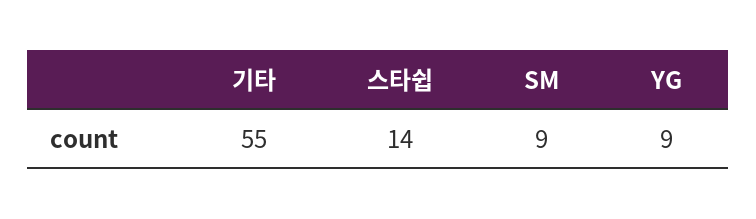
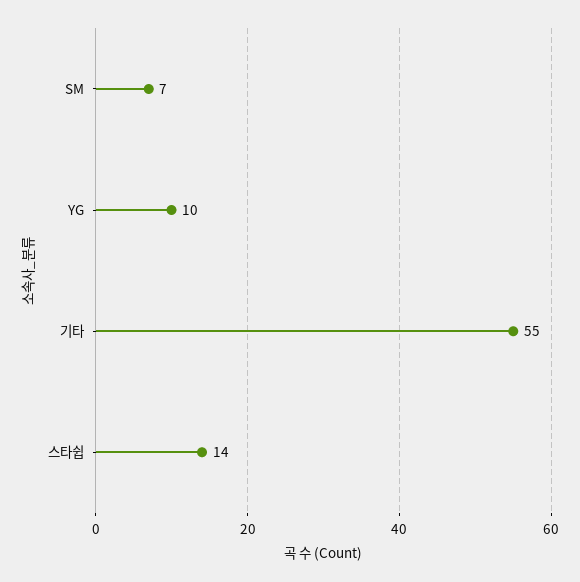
  {
    "기타": 55,
    "스타쉽": 14,
-   "SM": 9,
+   "SM": 7,
-   "YG": 9
+   "YG": 10
  }

